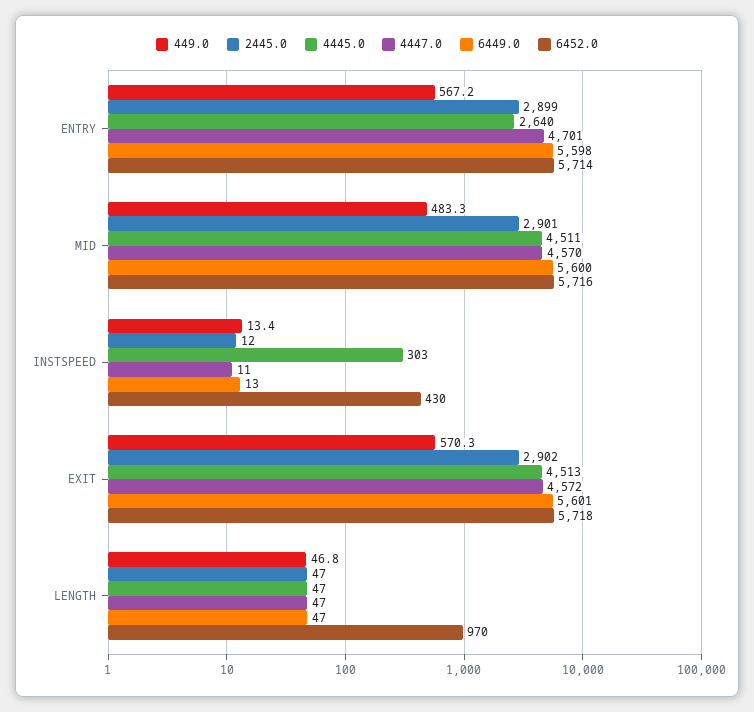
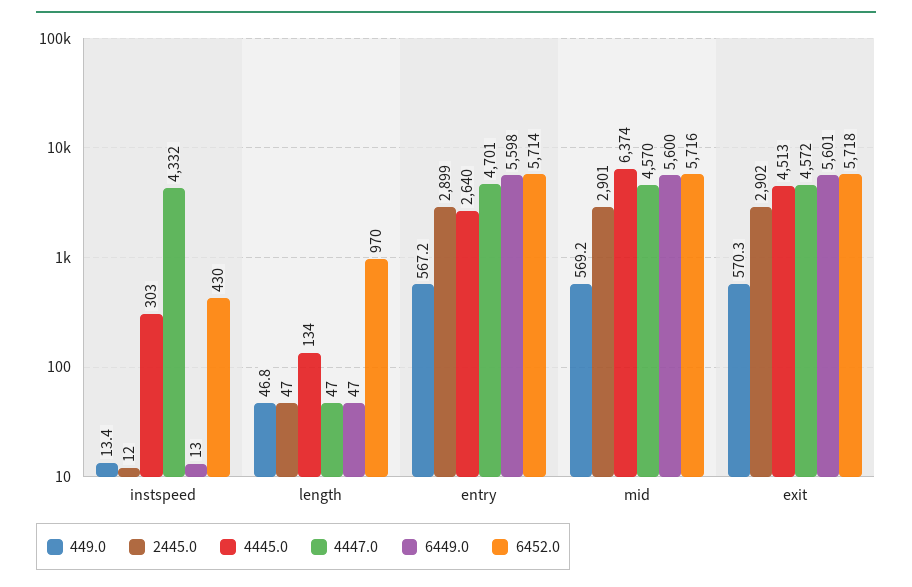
  {
    "449.0": {
      "ENTRY": 567.2,
-     "MID": 483.3,
+     "MID": 569.2,
      "INSTSPEED": 13.4,
      "EXIT": 570.3,
      "LENGTH": 46.8
    },
    "2445.0": {
      "ENTRY": 2899,
      "MID": 2901,
      "INSTSPEED": 12,
      "EXIT": 2902,
      "LENGTH": 47
    },
    "4445.0": {
      "ENTRY": 2640,
-     "MID": 4511,
+     "MID": 6374,
      "INSTSPEED": 303,
      "EXIT": 4513,
-     "LENGTH": 47
+     "LENGTH": 134
    },
    "4447.0": {
      "ENTRY": 4701,
      "MID": 4570,
-     "INSTSPEED": 11,
+     "INSTSPEED": 4332,
      "EXIT": 4572,
      "LENGTH": 47
    },
    "6449.0": {
      "ENTRY": 5598,
      "MID": 5600,
      "INSTSPEED": 13,
      "EXIT": 5601,
      "LENGTH": 47
    },
    "6452.0": {
      "ENTRY": 5714,
      "MID": 5716,
      "INSTSPEED": 430,
      "EXIT": 5718,
      "LENGTH": 970
    }
  }

